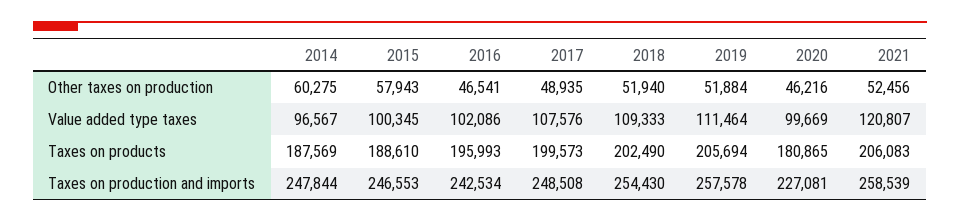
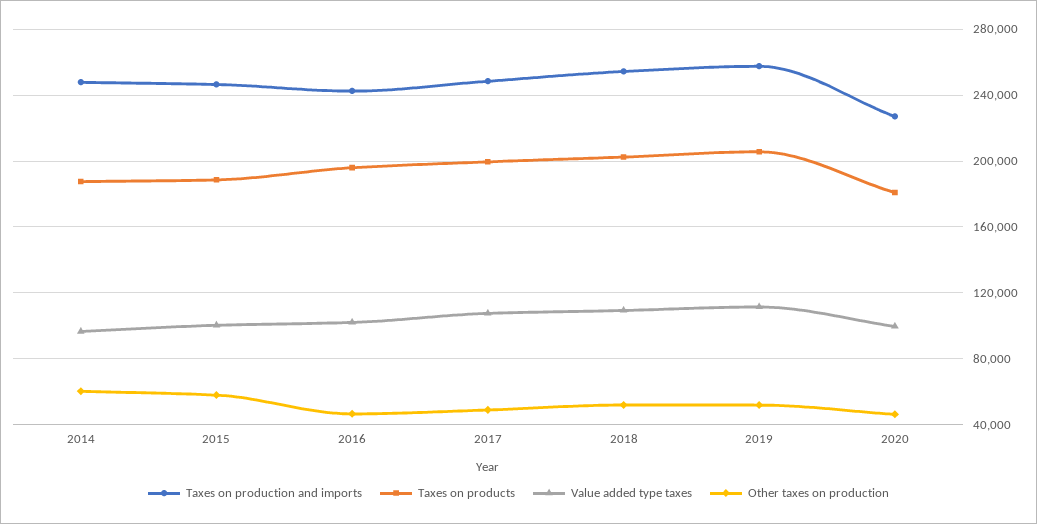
  {
    "Other taxes on production": {
      "2014": 60275,
      "2015": 57943,
      "2016": 46541,
      "2017": 48935,
      "2018": 51940,
      "2019": 51884,
-     "2020": 46216,
+     "2020": 46216
-     "2021": 52456
    },
    "Value added type taxes": {
      "2014": 96567,
      "2015": 100345,
      "2016": 102086,
      "2017": 107576,
      "2018": 109333,
      "2019": 111464,
-     "2020": 99669,
+     "2020": 99669
-     "2021": 120807
    },
    "Taxes on products": {
      "2014": 187569,
      "2015": 188610,
      "2016": 195993,
      "2017": 199573,
      "2018": 202490,
      "2019": 205694,
-     "2020": 180865,
+     "2020": 180865
-     "2021": 206083
    },
    "Taxes on production and imports": {
      "2014": 247844,
      "2015": 246553,
      "2016": 242534,
      "2017": 248508,
      "2018": 254430,
      "2019": 257578,
-     "2020": 227081,
+     "2020": 227081
-     "2021": 258539
    }
  }

